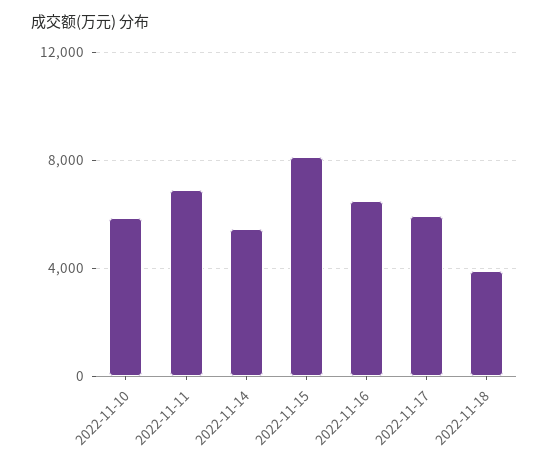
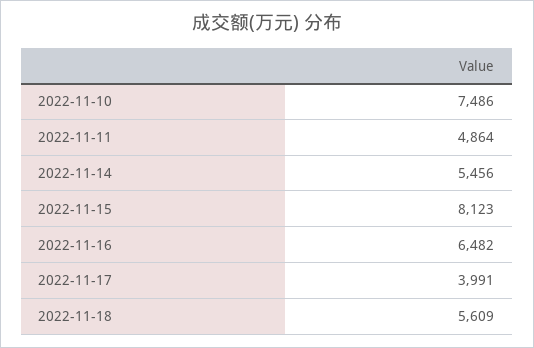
  {
-   "2022-11-10": 6000,
+   "2022-11-10": 7486,
-   "2022-11-11": 7000,
+   "2022-11-11": 4864,
    "2022-11-14": 5456,
    "2022-11-15": 8123,
    "2022-11-16": 6482,
-   "2022-11-17": 6000,
+   "2022-11-17": 3991,
-   "2022-11-18": 4000
+   "2022-11-18": 5609
  }

